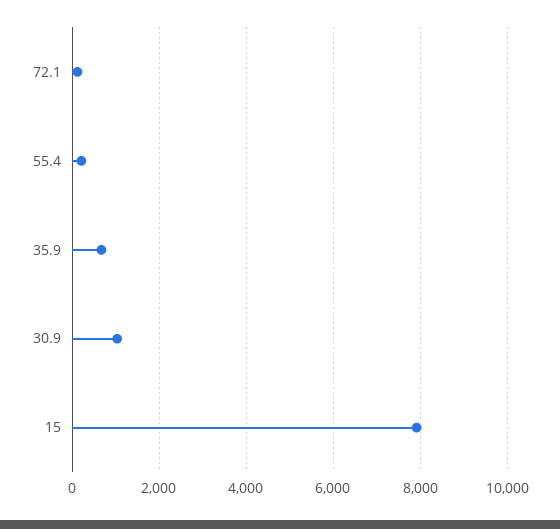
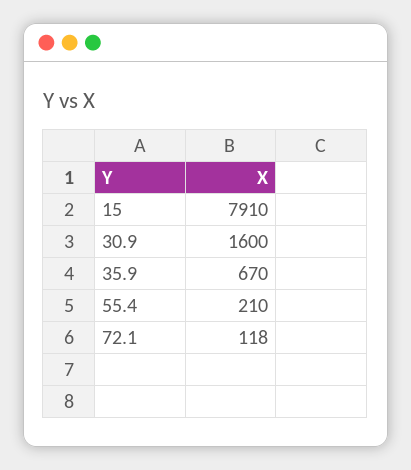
  {
    "72.1": 118,
    "55.4": 210,
    "35.9": 670,
-   "30.9": 1000,
+   "30.9": 1600,
    "15": 7910
  }

